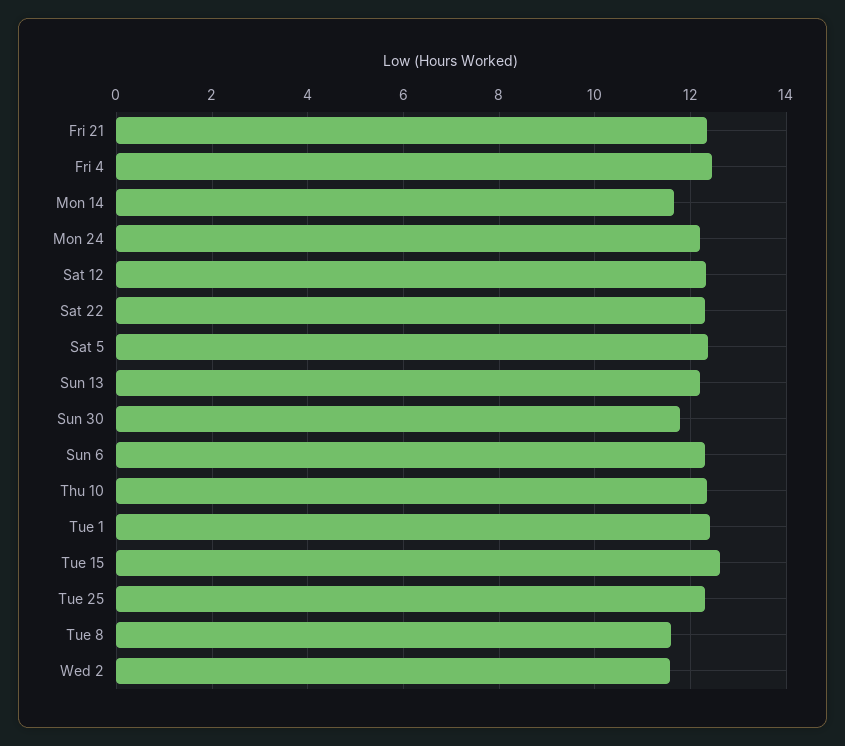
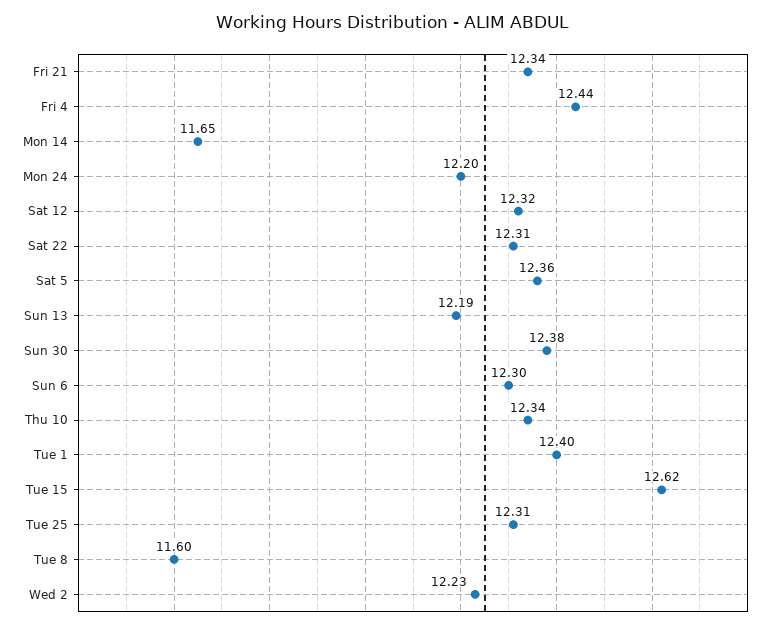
  {
    "Fri 21": 12.34,
    "Fri 4": 12.44,
    "Mon 14": 11.65,
    "Mon 24": 12.2,
    "Sat 12": 12.32,
    "Sat 22": 12.31,
    "Sat 5": 12.36,
    "Sun 13": 12.19,
-   "Sun 30": 11.8,
+   "Sun 30": 12.38,
    "Sun 6": 12.3,
    "Thu 10": 12.34,
    "Tue 1": 12.4,
    "Tue 15": 12.62,
    "Tue 25": 12.31,
    "Tue 8": 11.6,
-   "Wed 2": 11.6
+   "Wed 2": 12.23
  }

